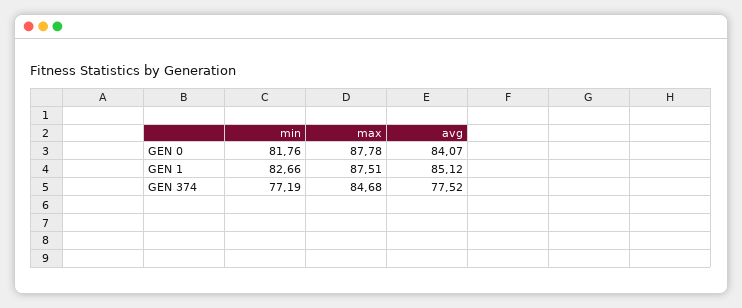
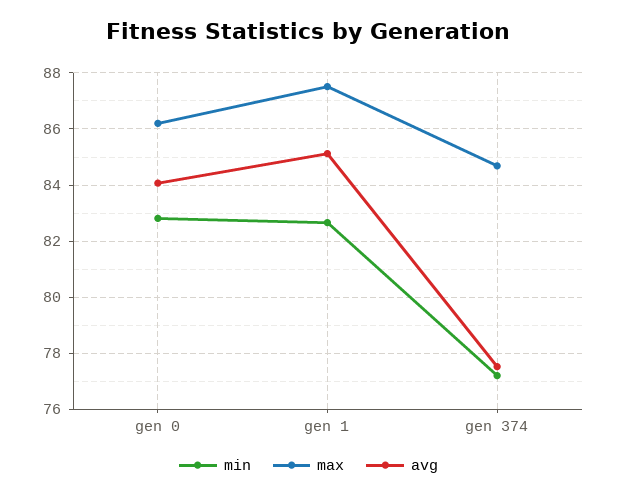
  {
    "min": {
-     "GEN 0": 81.76,
+     "GEN 0": 82.75,
      "GEN 1": 82.66,
      "GEN 374": 77.19
    },
    "max": {
-     "GEN 0": 87.78,
+     "GEN 0": 86.25,
      "GEN 1": 87.51,
      "GEN 374": 84.68
    },
    "avg": {
      "GEN 0": 84.07,
      "GEN 1": 85.12,
      "GEN 374": 77.52
    }
  }

